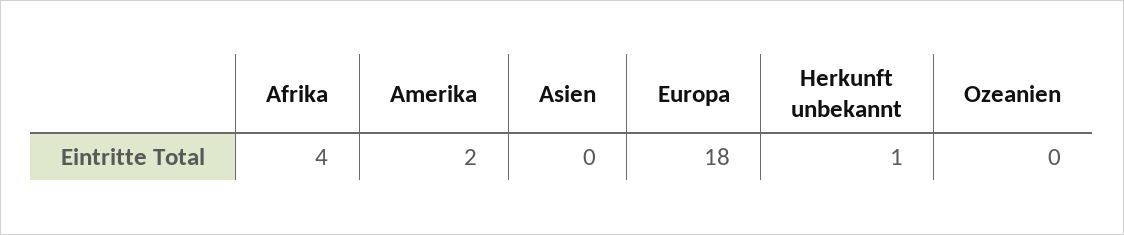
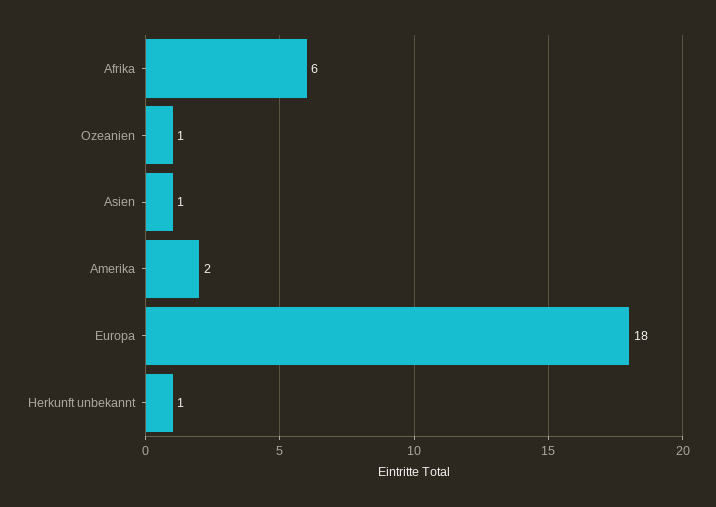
  {
-   "Afrika": 4,
+   "Afrika": 6,
    "Amerika": 2,
-   "Asien": 0,
+   "Asien": 1,
    "Europa": 18,
    "Herkunft unbekannt": 1,
-   "Ozeanien": 0
+   "Ozeanien": 1
  }

